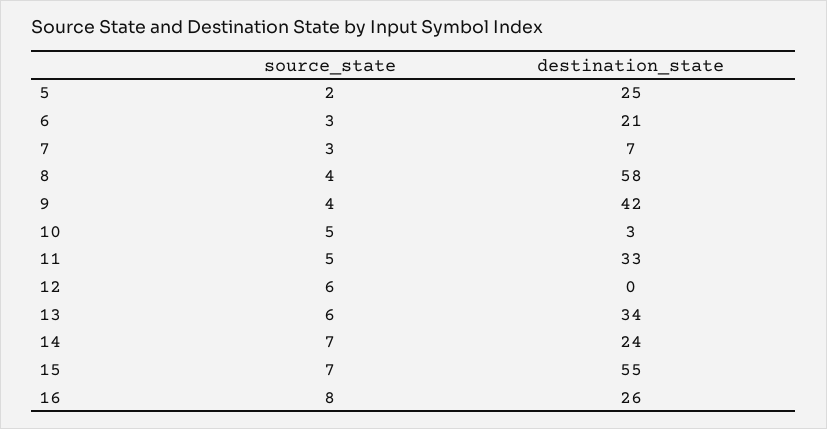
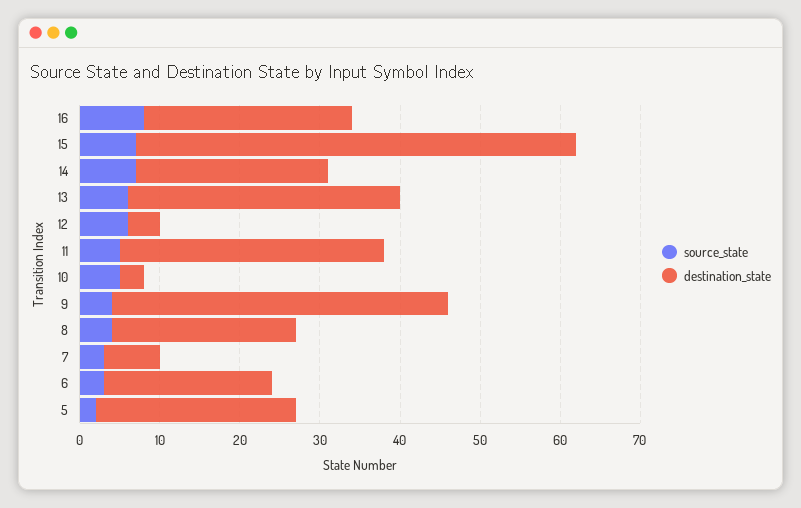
  {
    "source_state": {
      "5": 2,
      "6": 3,
      "7": 3,
      "8": 4,
      "9": 4,
      "10": 5,
      "11": 5,
      "12": 6,
      "13": 6,
      "14": 7,
      "15": 7,
      "16": 8
    },
    "destination_state": {
      "5": 25,
      "6": 21,
      "7": 7,
-     "8": 58,
+     "8": 23,
      "9": 42,
      "10": 3,
      "11": 33,
-     "12": 0,
+     "12": 4,
      "13": 34,
      "14": 24,
      "15": 55,
      "16": 26
    }
  }

